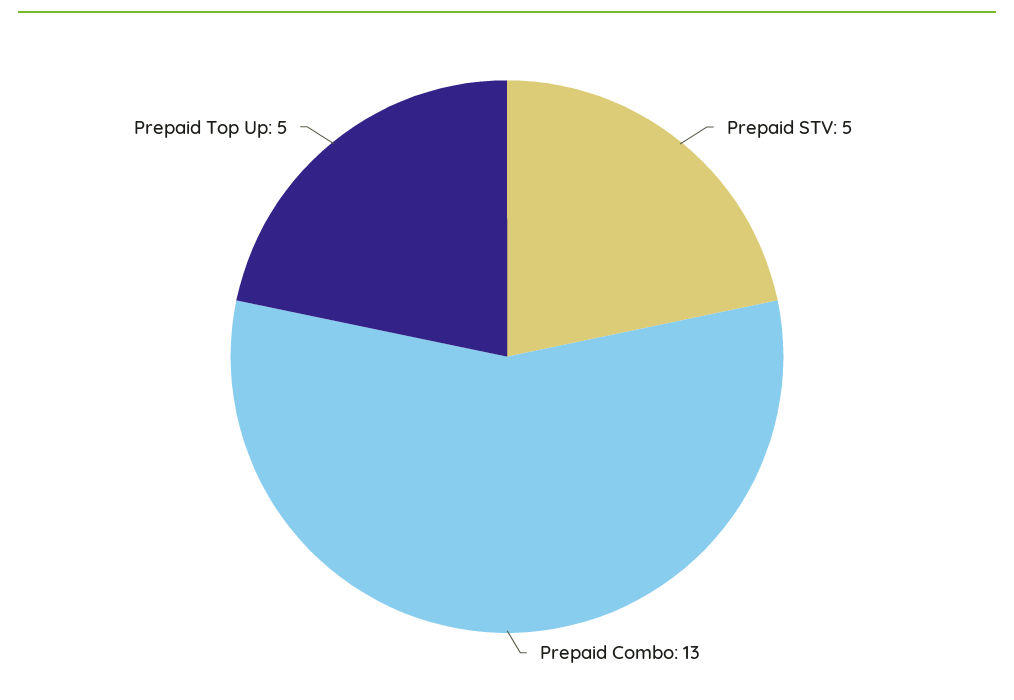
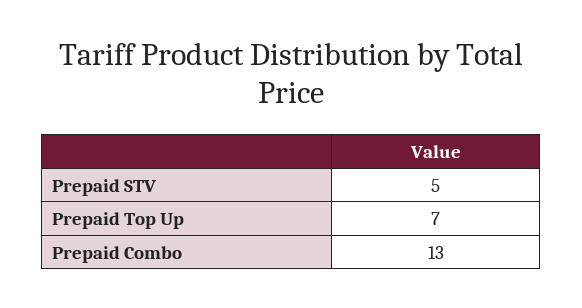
  {
    "Prepaid STV": 5,
    "Prepaid Combo": 13,
-   "Prepaid Top Up": 5
+   "Prepaid Top Up": 7
  }

